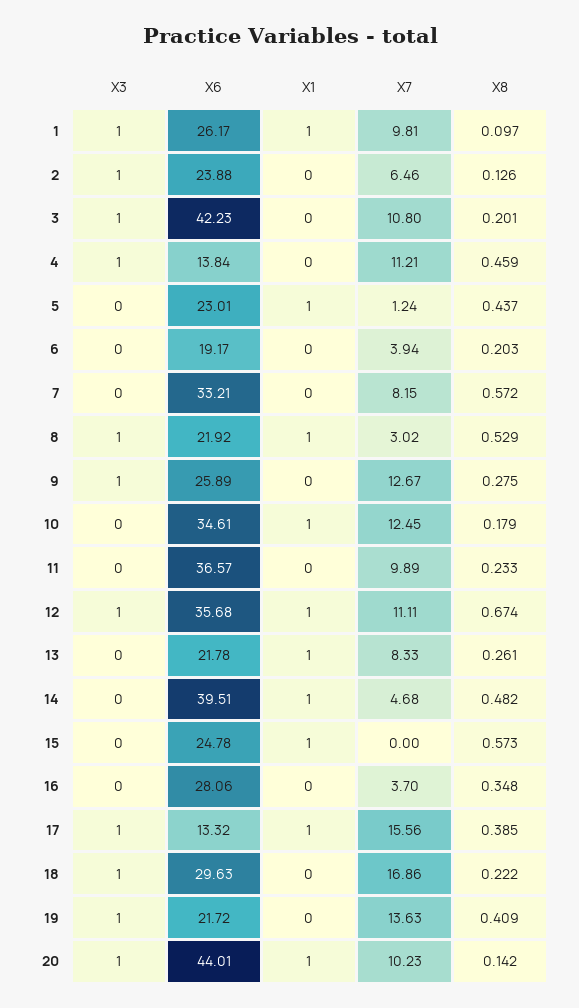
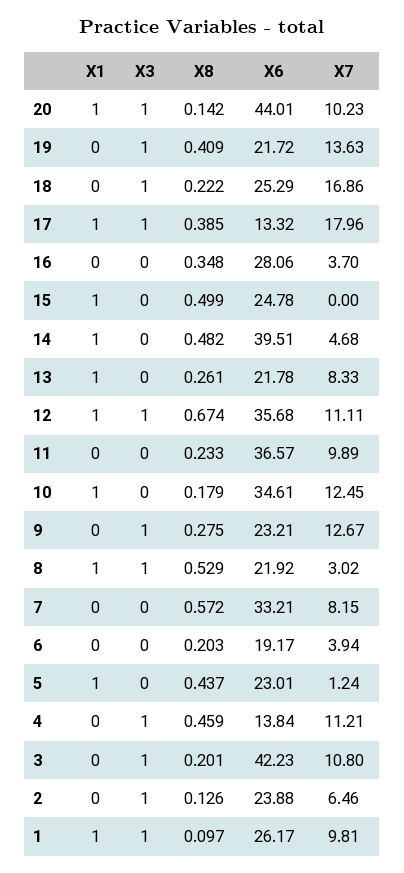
  {
    "X3": {
      "1": 1,
      "2": 1,
      "3": 1,
      "4": 1,
      "5": 0,
      "6": 0,
      "7": 0,
      "8": 1,
      "9": 1,
      "10": 0,
      "11": 0,
      "12": 1,
      "13": 0,
      "14": 0,
      "15": 0,
      "16": 0,
      "17": 1,
      "18": 1,
      "19": 1,
      "20": 1
    },
    "X6": {
      "1": 26.17,
      "2": 23.88,
      "3": 42.23,
      "4": 13.84,
      "5": 23.01,
      "6": 19.17,
      "7": 33.21,
      "8": 21.92,
-     "9": 25.89,
+     "9": 23.21,
      "10": 34.61,
      "11": 36.57,
      "12": 35.68,
      "13": 21.78,
      "14": 39.51,
      "15": 24.78,
      "16": 28.06,
      "17": 13.32,
-     "18": 29.63,
+     "18": 25.29,
      "19": 21.72,
      "20": 44.01
    },
    "X1": {
      "1": 1,
      "2": 0,
      "3": 0,
      "4": 0,
      "5": 1,
      "6": 0,
      "7": 0,
      "8": 1,
      "9": 0,
      "10": 1,
      "11": 0,
      "12": 1,
      "13": 1,
      "14": 1,
      "15": 1,
      "16": 0,
      "17": 1,
      "18": 0,
      "19": 0,
      "20": 1
    },
    "X7": {
      "1": 9.81,
      "2": 6.46,
      "3": 10.8,
      "4": 11.21,
      "5": 1.24,
      "6": 3.94,
      "7": 8.15,
      "8": 3.02,
      "9": 12.67,
      "10": 12.45,
      "11": 9.89,
      "12": 11.11,
      "13": 8.33,
      "14": 4.68,
      "15": 0,
      "16": 3.7,
-     "17": 15.56,
+     "17": 17.96,
      "18": 16.86,
      "19": 13.63,
      "20": 10.23
    },
    "X8": {
      "1": 0.097,
      "2": 0.126,
      "3": 0.201,
      "4": 0.459,
      "5": 0.437,
      "6": 0.203,
      "7": 0.572,
      "8": 0.529,
      "9": 0.275,
      "10": 0.179,
      "11": 0.233,
      "12": 0.674,
      "13": 0.261,
      "14": 0.482,
-     "15": 0.573,
+     "15": 0.499,
      "16": 0.348,
      "17": 0.385,
      "18": 0.222,
      "19": 0.409,
      "20": 0.142
    }
  }

